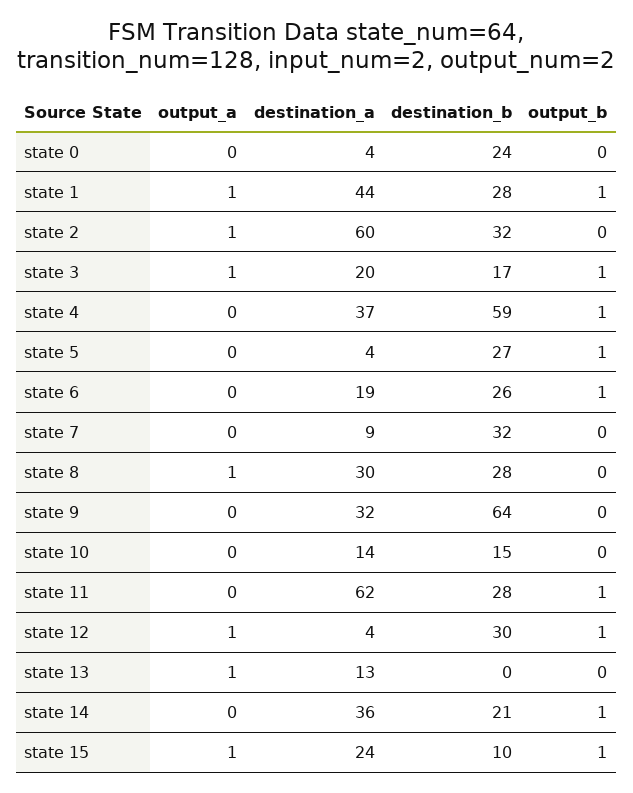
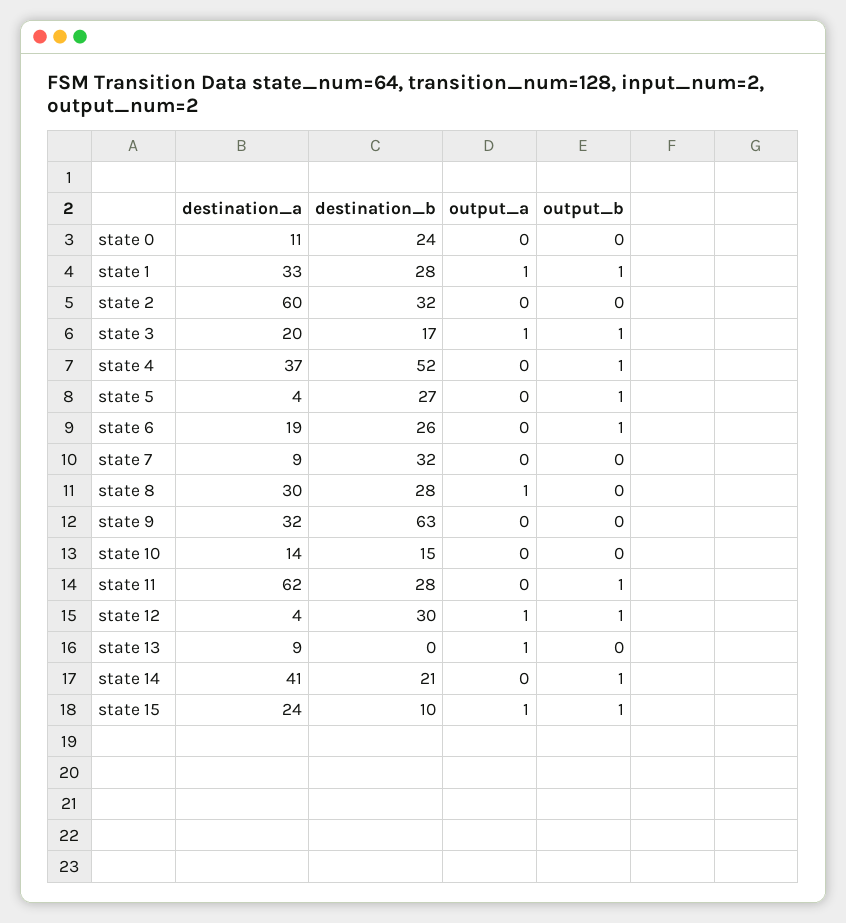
  {
    "output_a": {
      "state 0": 0,
      "state 1": 1,
-     "state 2": 1,
+     "state 2": 0,
      "state 3": 1,
      "state 4": 0,
      "state 5": 0,
      "state 6": 0,
      "state 7": 0,
      "state 8": 1,
      "state 9": 0,
      "state 10": 0,
      "state 11": 0,
      "state 12": 1,
      "state 13": 1,
      "state 14": 0,
      "state 15": 1
    },
    "destination_a": {
-     "state 0": 4,
+     "state 0": 11,
-     "state 1": 44,
+     "state 1": 33,
      "state 2": 60,
      "state 3": 20,
      "state 4": 37,
      "state 5": 4,
      "state 6": 19,
      "state 7": 9,
      "state 8": 30,
      "state 9": 32,
      "state 10": 14,
      "state 11": 62,
      "state 12": 4,
-     "state 13": 13,
+     "state 13": 9,
-     "state 14": 36,
+     "state 14": 41,
      "state 15": 24
    },
    "destination_b": {
      "state 0": 24,
      "state 1": 28,
      "state 2": 32,
      "state 3": 17,
-     "state 4": 59,
+     "state 4": 52,
      "state 5": 27,
      "state 6": 26,
      "state 7": 32,
      "state 8": 28,
-     "state 9": 64,
+     "state 9": 63,
      "state 10": 15,
      "state 11": 28,
      "state 12": 30,
      "state 13": 0,
      "state 14": 21,
      "state 15": 10
    },
    "output_b": {
      "state 0": 0,
      "state 1": 1,
      "state 2": 0,
      "state 3": 1,
      "state 4": 1,
      "state 5": 1,
      "state 6": 1,
      "state 7": 0,
      "state 8": 0,
      "state 9": 0,
      "state 10": 0,
      "state 11": 1,
      "state 12": 1,
      "state 13": 0,
      "state 14": 1,
      "state 15": 1
    }
  }

